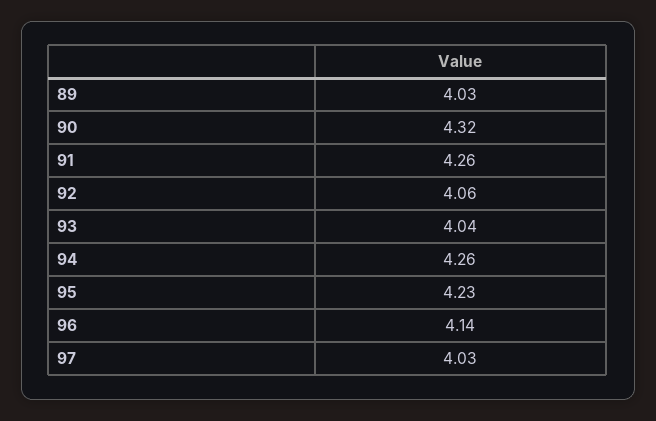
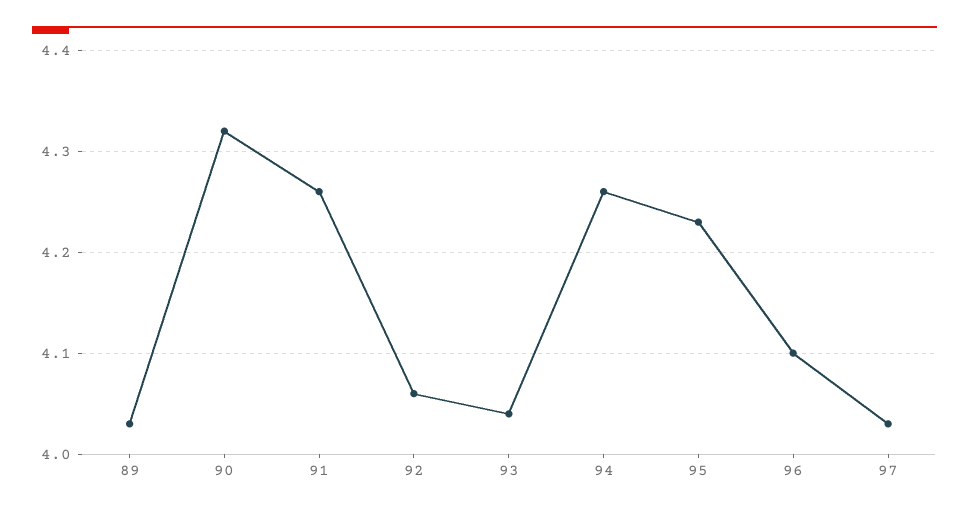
  {
    "89": 4.03,
    "90": 4.32,
    "91": 4.26,
    "92": 4.06,
    "93": 4.04,
    "94": 4.26,
    "95": 4.23,
-   "96": 4.14,
+   "96": 4.1,
    "97": 4.03
  }

